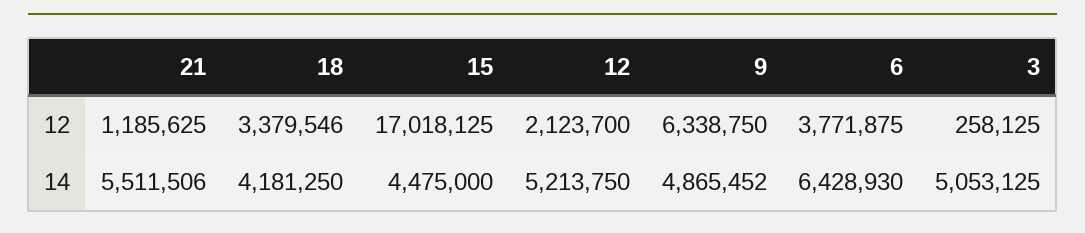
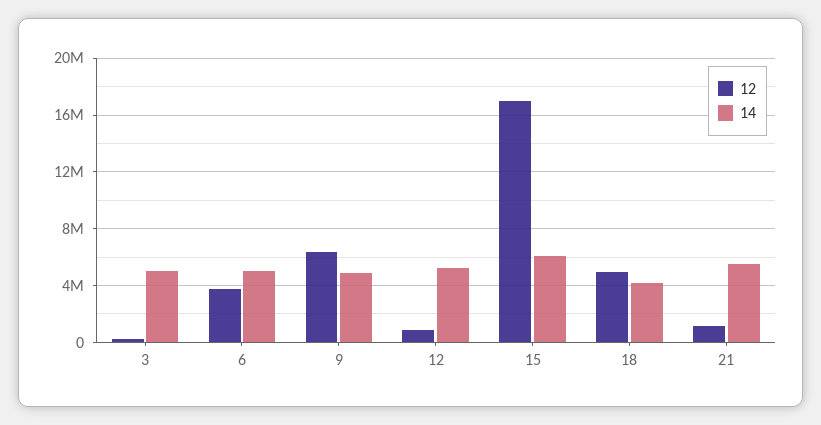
  {
    "12": {
      "21": 1185625,
-     "18": 3379546,
+     "18": 5000000,
      "15": 17018125,
-     "12": 2123700,
+     "12": 1000000,
      "9": 6338750,
      "6": 3771875,
      "3": 258125
    },
    "14": {
      "21": 5511506,
      "18": 4181250,
-     "15": 4475000,
+     "15": 6000000,
      "12": 5213750,
      "9": 4865452,
-     "6": 6428930,
+     "6": 5000000,
      "3": 5053125
    }
  }

